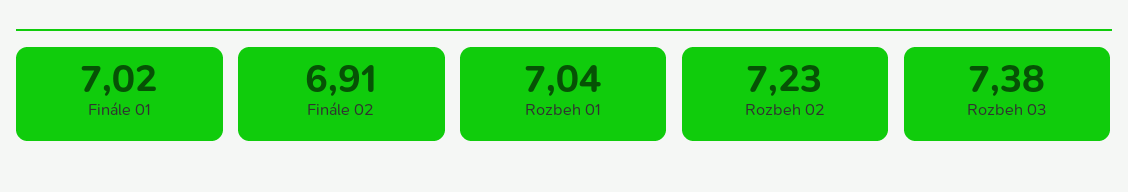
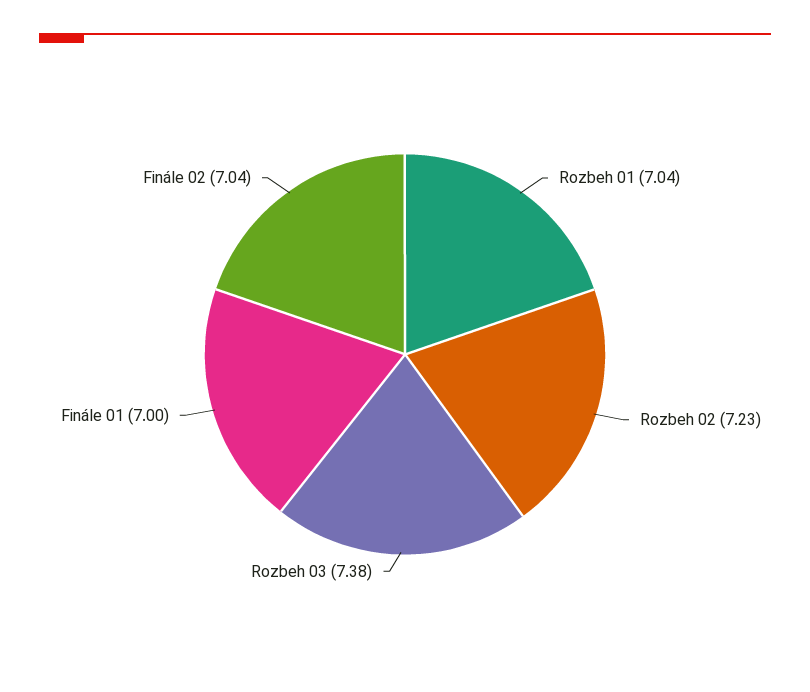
  {
-   "Finále 01": 7.02,
+   "Finále 01": 7,
-   "Finále 02": 6.91,
+   "Finále 02": 7.04,
    "Rozbeh 01": 7.04,
    "Rozbeh 02": 7.23,
    "Rozbeh 03": 7.38
  }

